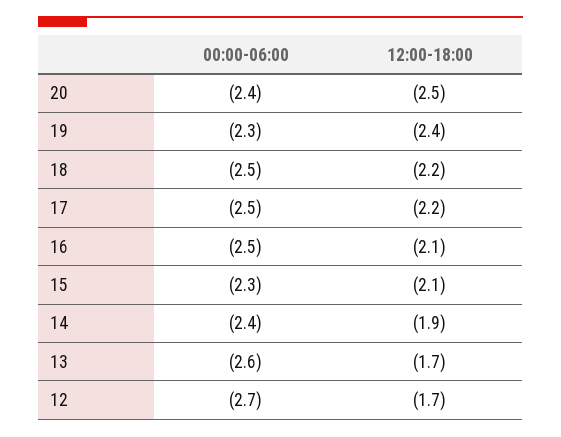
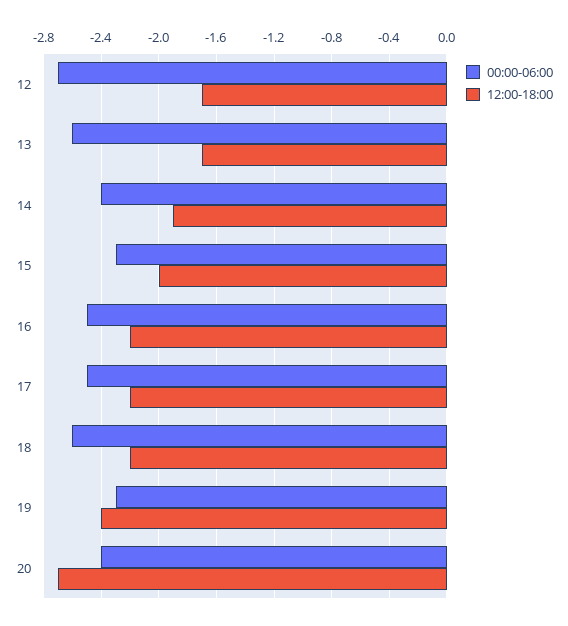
  {
    "00:00-06:00": {
      "20": -2.4,
      "19": -2.3,
-     "18": -2.5,
+     "18": -2.6,
      "17": -2.5,
      "16": -2.5,
      "15": -2.3,
      "14": -2.4,
      "13": -2.6,
      "12": -2.7
    },
    "12:00-18:00": {
-     "20": -2.5,
+     "20": -2.7,
      "19": -2.4,
      "18": -2.2,
      "17": -2.2,
-     "16": -2.1,
+     "16": -2.2,
-     "15": -2.1,
+     "15": -2,
      "14": -1.9,
      "13": -1.7,
      "12": -1.7
    }
  }

